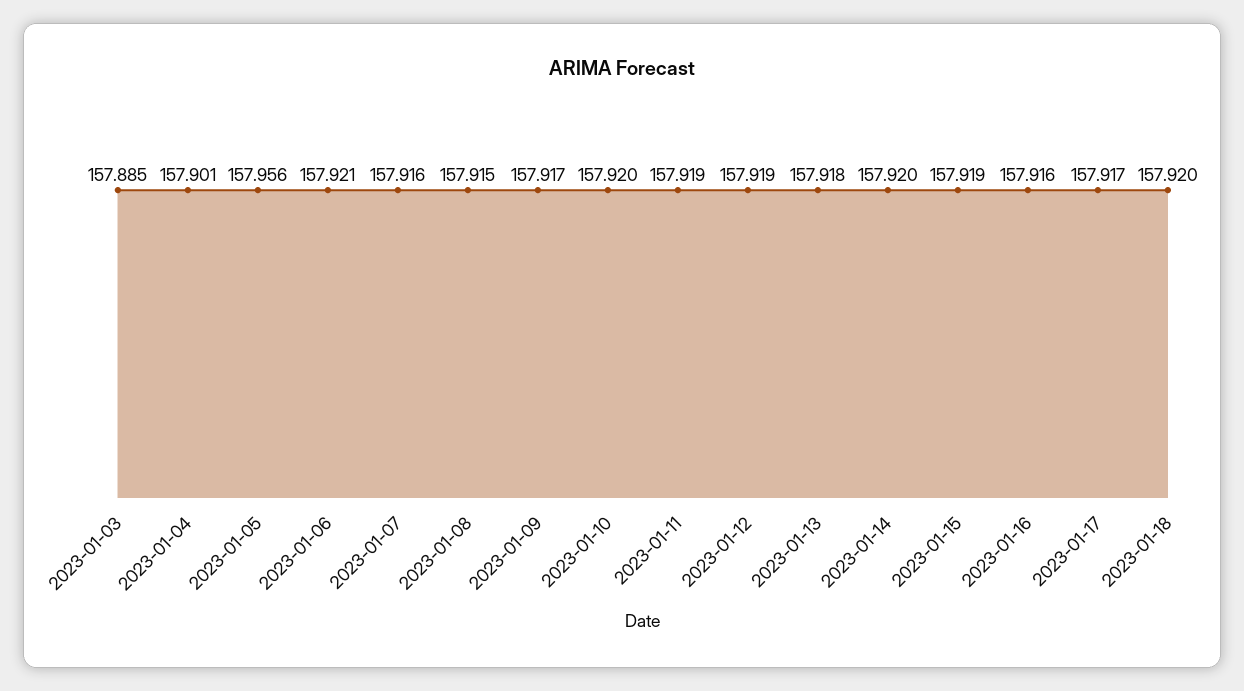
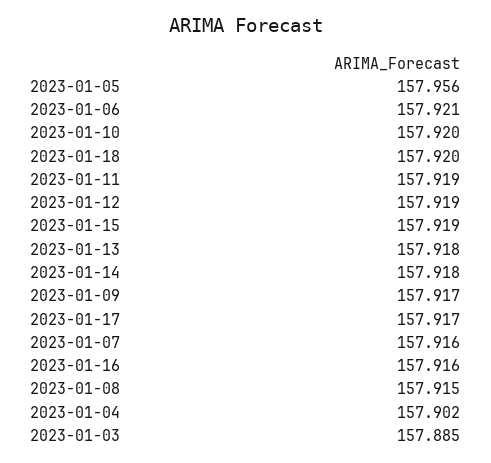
  {
    "2023-01-03": 157.885,
-   "2023-01-04": 157.901,
+   "2023-01-04": 157.902,
    "2023-01-05": 157.956,
    "2023-01-06": 157.921,
    "2023-01-07": 157.916,
    "2023-01-08": 157.915,
    "2023-01-09": 157.917,
    "2023-01-10": 157.92,
    "2023-01-11": 157.919,
    "2023-01-12": 157.919,
    "2023-01-13": 157.918,
-   "2023-01-14": 157.92,
+   "2023-01-14": 157.918,
    "2023-01-15": 157.919,
    "2023-01-16": 157.916,
    "2023-01-17": 157.917,
    "2023-01-18": 157.92
  }

